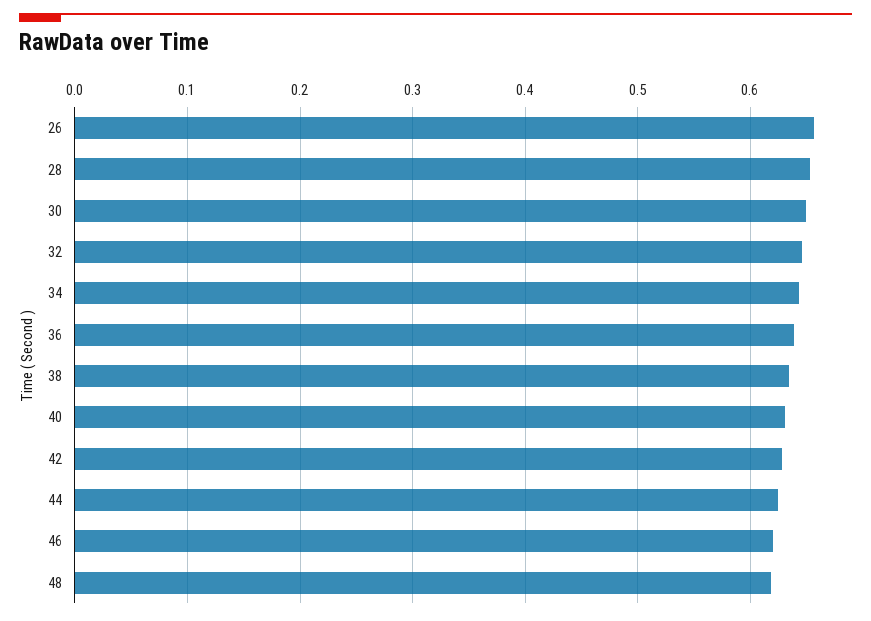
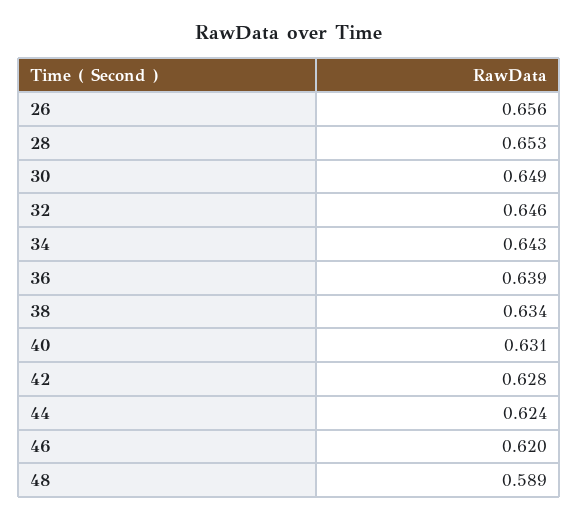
  {
    "26": 0.656,
    "28": 0.653,
    "30": 0.649,
    "32": 0.646,
    "34": 0.643,
    "36": 0.639,
    "38": 0.634,
    "40": 0.631,
    "42": 0.628,
    "44": 0.624,
    "46": 0.62,
-   "48": 0.62
+   "48": 0.589
  }

